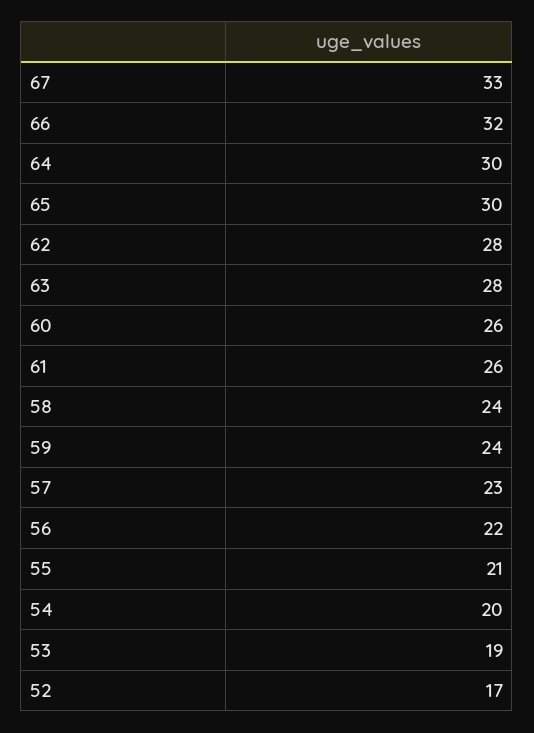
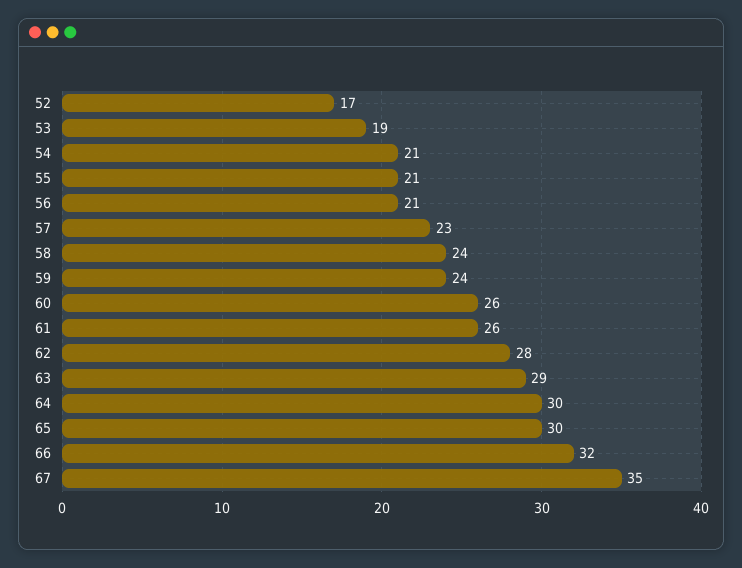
  {
-   "67": 33,
+   "67": 35,
    "66": 32,
    "64": 30,
    "65": 30,
    "62": 28,
-   "63": 28,
+   "63": 29,
    "60": 26,
    "61": 26,
    "58": 24,
    "59": 24,
    "57": 23,
-   "56": 22,
+   "56": 21,
    "55": 21,
-   "54": 20,
+   "54": 21,
    "53": 19,
    "52": 17
  }

